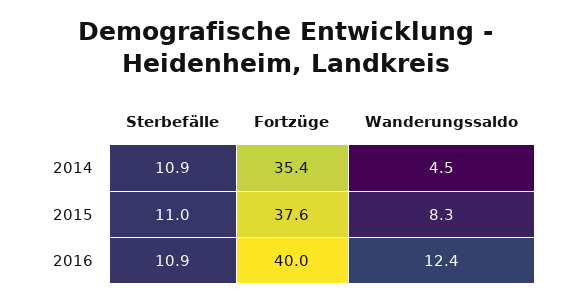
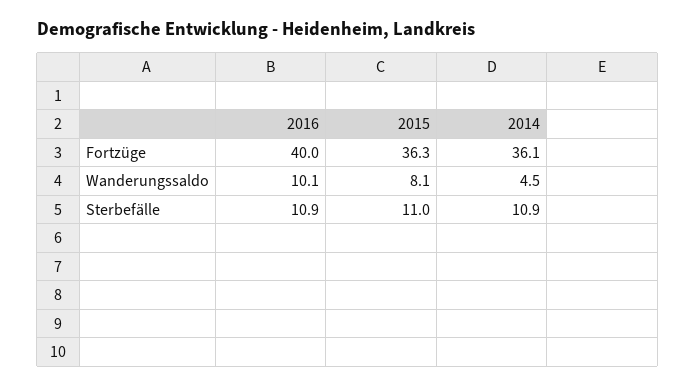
  {
    "Sterbefälle": {
      "2014": 10.9,
      "2015": 11,
      "2016": 10.9
    },
    "Fortzüge": {
-     "2014": 35.4,
+     "2014": 36.1,
-     "2015": 37.6,
+     "2015": 36.3,
      "2016": 40
    },
    "Wanderungssaldo": {
      "2014": 4.5,
-     "2015": 8.3,
+     "2015": 8.1,
-     "2016": 12.4
+     "2016": 10.1
    }
  }

